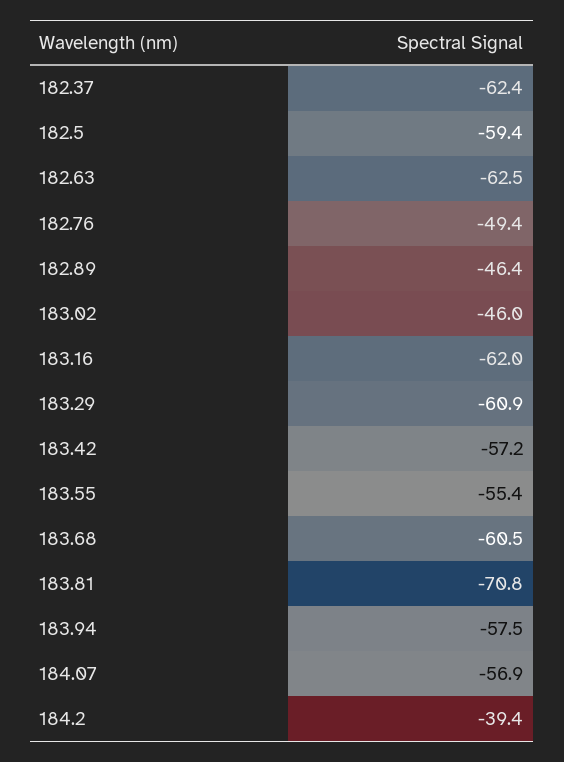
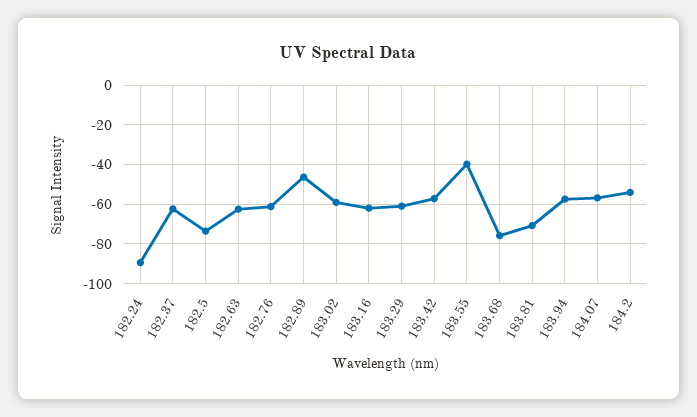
  {
    "182.37": -62.4,
-   "182.5": -59.4,
+   "182.5": -75,
    "182.63": -62.5,
-   "182.76": -49.4,
+   "182.76": -60,
    "182.89": -46.4,
-   "183.02": -46,
+   "183.02": -60,
    "183.16": -62,
    "183.29": -60.9,
    "183.42": -57.2,
-   "183.55": -55.4,
+   "183.55": -40,
-   "183.68": -60.5,
+   "183.68": -75,
    "183.81": -70.8,
    "183.94": -57.5,
    "184.07": -56.9,
-   "184.2": -39.4
+   "184.2": -55,
+   "182.24": -90
  }

